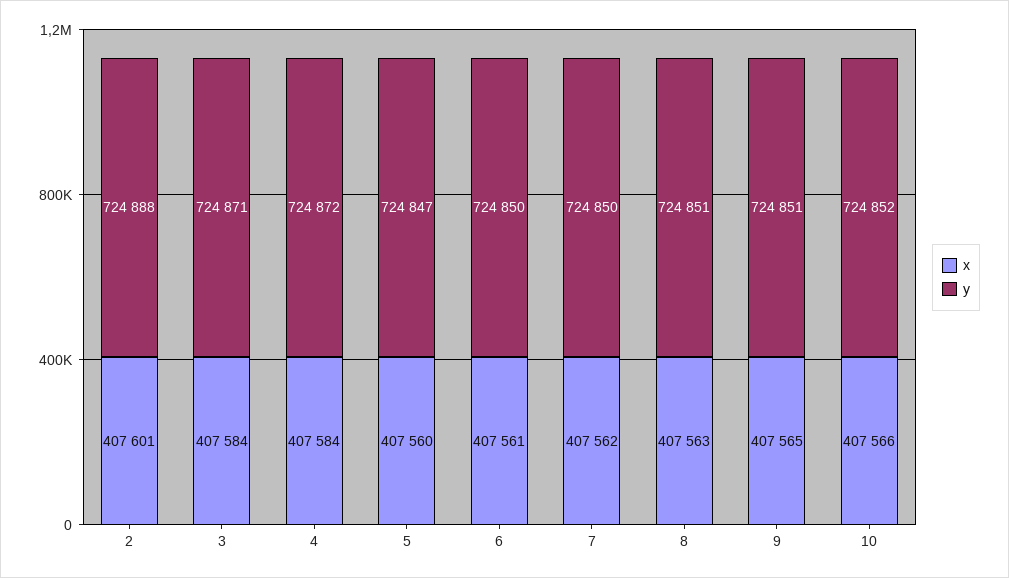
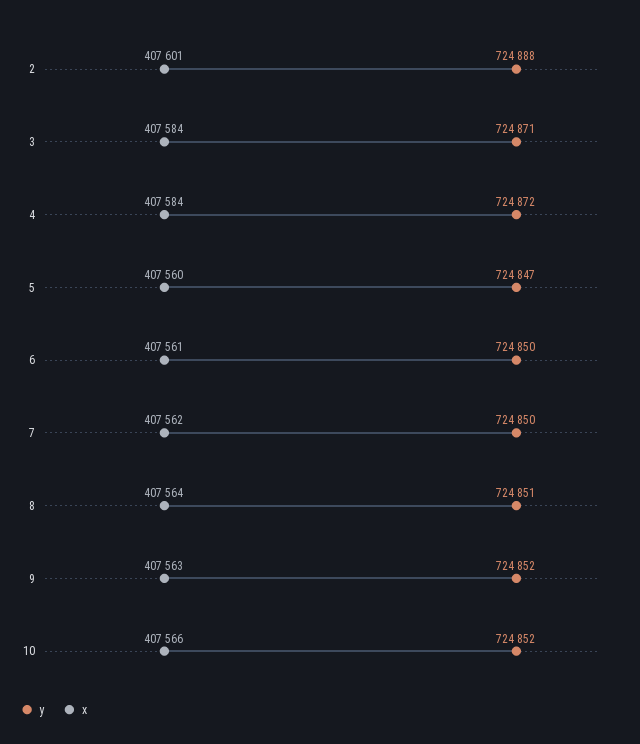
  {
    "x": {
      "2": 407601,
      "3": 407584,
      "4": 407584,
      "5": 407560,
      "6": 407561,
      "7": 407562,
-     "8": 407563,
+     "8": 407564,
-     "9": 407565,
+     "9": 407563,
      "10": 407566
    },
    "y": {
      "2": 724888,
      "3": 724871,
      "4": 724872,
      "5": 724847,
      "6": 724850,
      "7": 724850,
      "8": 724851,
-     "9": 724851,
+     "9": 724852,
      "10": 724852
    }
  }

